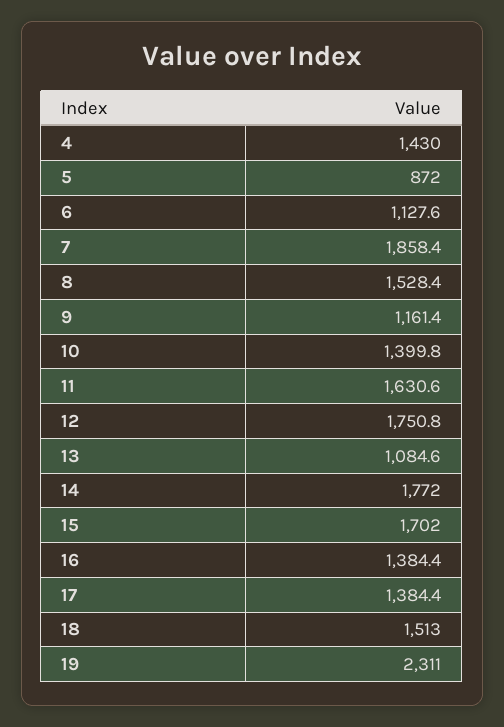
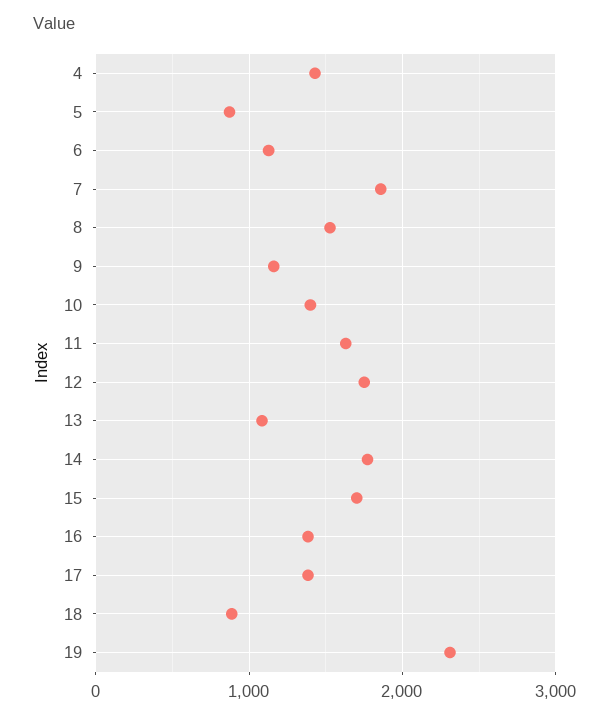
  {
    "4": 1430,
    "5": 872,
    "6": 1127.6,
    "7": 1858.4,
    "8": 1528.4,
    "9": 1161.4,
    "10": 1399.8,
    "11": 1630.6,
    "12": 1750.8,
    "13": 1084.6,
    "14": 1772,
    "15": 1702,
    "16": 1384.4,
    "17": 1384.4,
-   "18": 1513,
+   "18": 900,
    "19": 2311
  }

